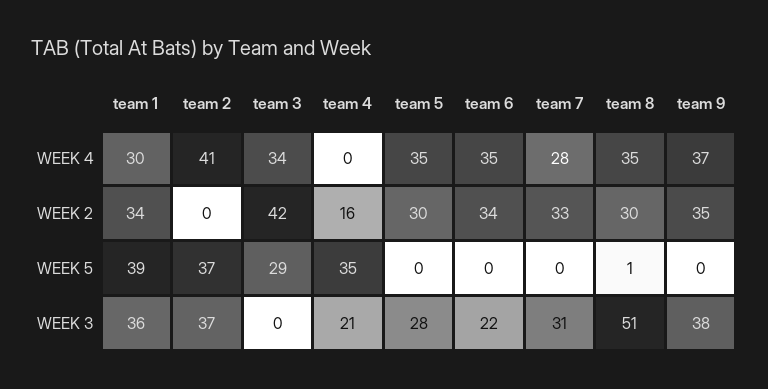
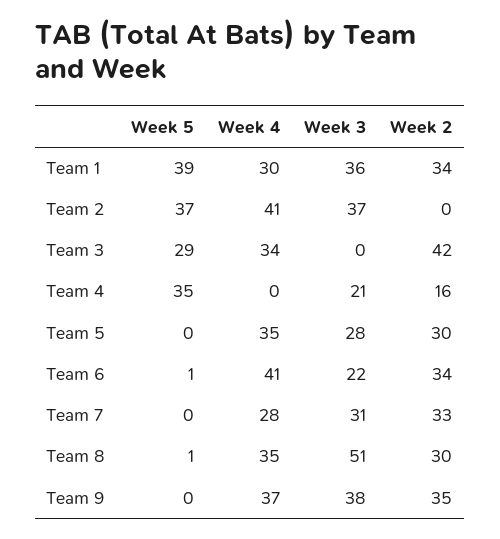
  {
    "team 1": {
      "WEEK 4": 30,
      "WEEK 2": 34,
      "WEEK 5": 39,
      "WEEK 3": 36
    },
    "team 2": {
      "WEEK 4": 41,
      "WEEK 2": 0,
      "WEEK 5": 37,
      "WEEK 3": 37
    },
    "team 3": {
      "WEEK 4": 34,
      "WEEK 2": 42,
      "WEEK 5": 29,
      "WEEK 3": 0
    },
    "team 4": {
      "WEEK 4": 0,
      "WEEK 2": 16,
      "WEEK 5": 35,
      "WEEK 3": 21
    },
    "team 5": {
      "WEEK 4": 35,
      "WEEK 2": 30,
      "WEEK 5": 0,
      "WEEK 3": 28
    },
    "team 6": {
-     "WEEK 4": 35,
+     "WEEK 4": 41,
      "WEEK 2": 34,
-     "WEEK 5": 0,
+     "WEEK 5": 1,
      "WEEK 3": 22
    },
    "team 7": {
      "WEEK 4": 28,
      "WEEK 2": 33,
      "WEEK 5": 0,
      "WEEK 3": 31
    },
    "team 8": {
      "WEEK 4": 35,
      "WEEK 2": 30,
      "WEEK 5": 1,
      "WEEK 3": 51
    },
    "team 9": {
      "WEEK 4": 37,
      "WEEK 2": 35,
      "WEEK 5": 0,
      "WEEK 3": 38
    }
  }

